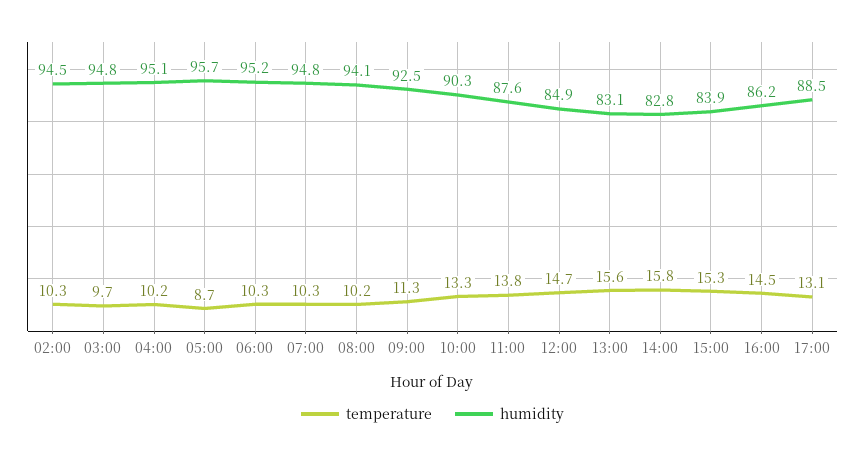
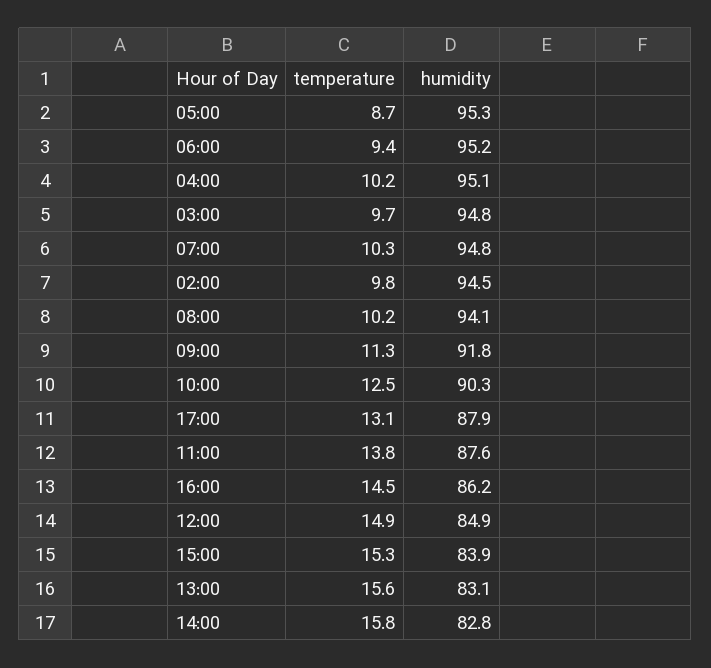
  {
    "temperature": {
-     "02:00": 10.3,
+     "02:00": 9.8,
      "03:00": 9.7,
      "04:00": 10.2,
      "05:00": 8.7,
-     "06:00": 10.3,
+     "06:00": 9.4,
      "07:00": 10.3,
      "08:00": 10.2,
      "09:00": 11.3,
-     "10:00": 13.3,
+     "10:00": 12.5,
      "11:00": 13.8,
-     "12:00": 14.7,
+     "12:00": 14.9,
      "13:00": 15.6,
      "14:00": 15.8,
      "15:00": 15.3,
      "16:00": 14.5,
      "17:00": 13.1
    },
    "humidity": {
      "02:00": 94.5,
      "03:00": 94.8,
      "04:00": 95.1,
-     "05:00": 95.7,
+     "05:00": 95.3,
      "06:00": 95.2,
      "07:00": 94.8,
      "08:00": 94.1,
-     "09:00": 92.5,
+     "09:00": 91.8,
      "10:00": 90.3,
      "11:00": 87.6,
      "12:00": 84.9,
      "13:00": 83.1,
      "14:00": 82.8,
      "15:00": 83.9,
      "16:00": 86.2,
-     "17:00": 88.5
+     "17:00": 87.9
    }
  }

